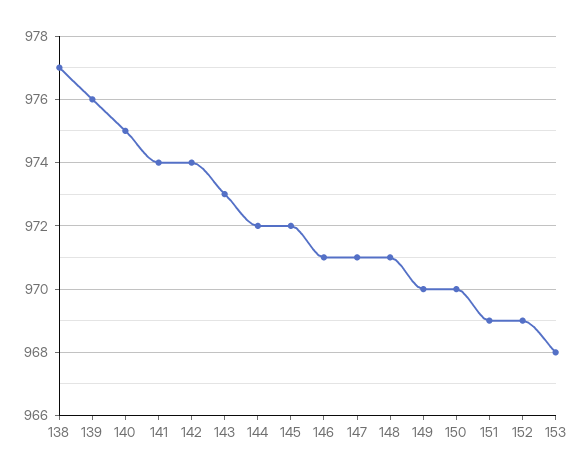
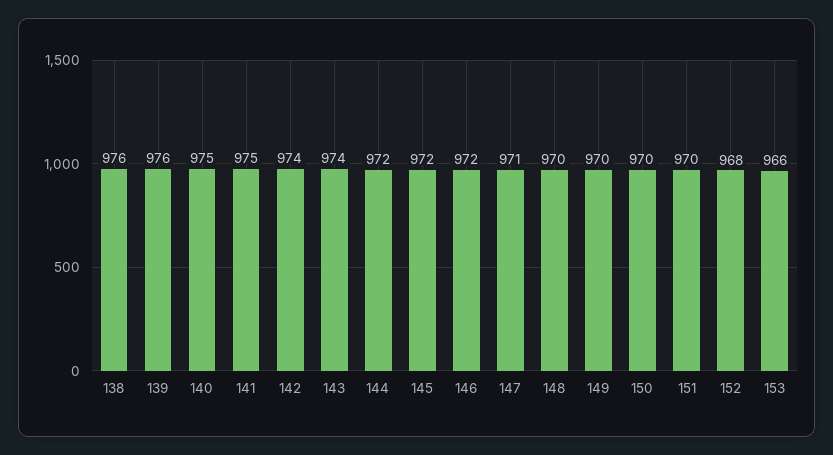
  {
-   "138": 977,
+   "138": 976,
    "139": 976,
    "140": 975,
-   "141": 974,
+   "141": 975,
    "142": 974,
-   "143": 973,
+   "143": 974,
    "144": 972,
    "145": 972,
-   "146": 971,
+   "146": 972,
    "147": 971,
-   "148": 971,
+   "148": 970,
    "149": 970,
    "150": 970,
-   "151": 969,
+   "151": 970,
-   "152": 969,
+   "152": 968,
-   "153": 968
+   "153": 966
  }

